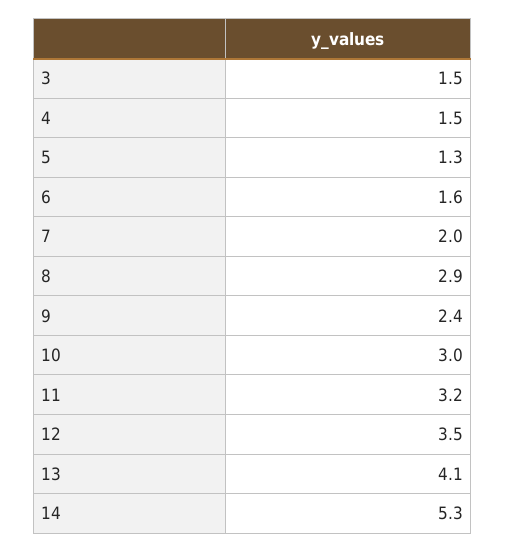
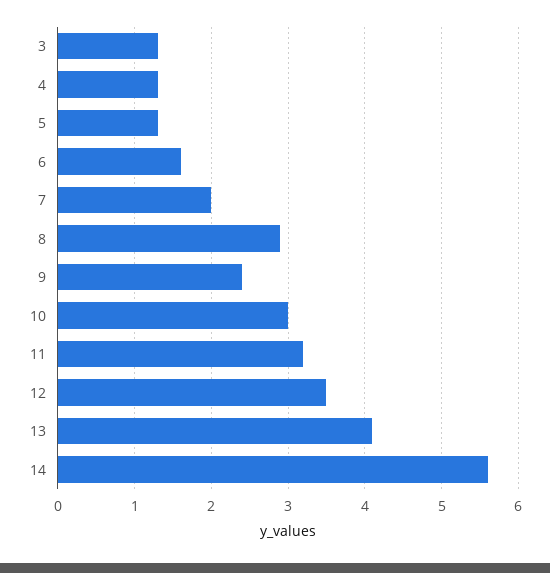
  {
-   "3": 1.5,
+   "3": 1.3,
-   "4": 1.5,
+   "4": 1.3,
    "5": 1.3,
    "6": 1.6,
    "7": 2,
    "8": 2.9,
    "9": 2.4,
    "10": 3,
    "11": 3.2,
    "12": 3.5,
    "13": 4.1,
-   "14": 5.3
+   "14": 5.6
  }

